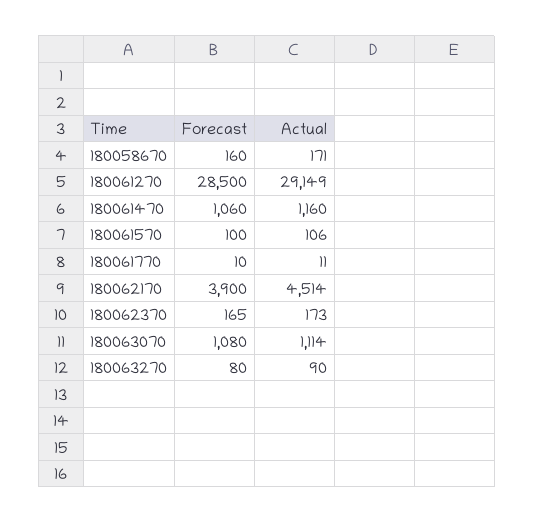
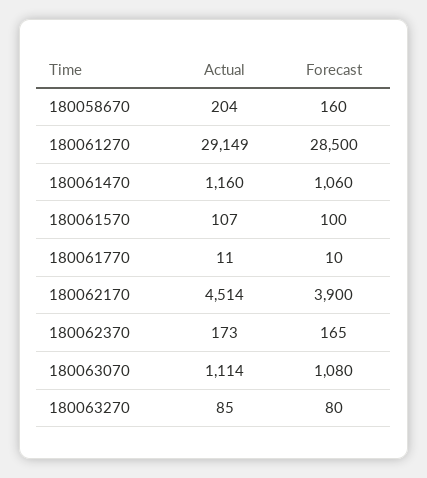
  {
    "Forecast": {
      "180058670": 160,
      "180061270": 28500,
      "180061470": 1060,
      "180061570": 100,
      "180061770": 10,
      "180062170": 3900,
      "180062370": 165,
      "180063070": 1080,
      "180063270": 80
    },
    "Actual": {
-     "180058670": 171,
+     "180058670": 204,
      "180061270": 29149,
      "180061470": 1160,
-     "180061570": 106,
+     "180061570": 107,
      "180061770": 11,
      "180062170": 4514,
      "180062370": 173,
      "180063070": 1114,
-     "180063270": 90
+     "180063270": 85
    }
  }

